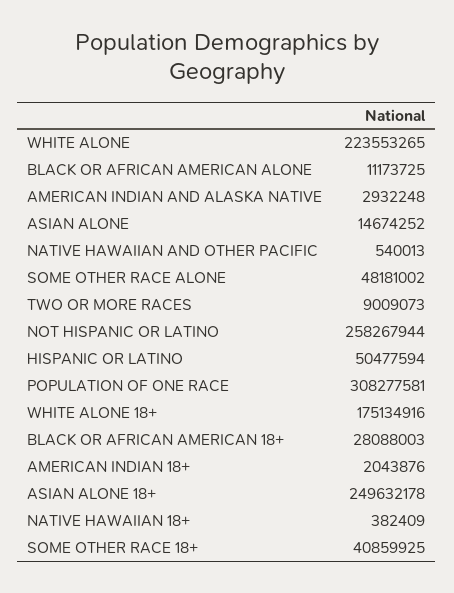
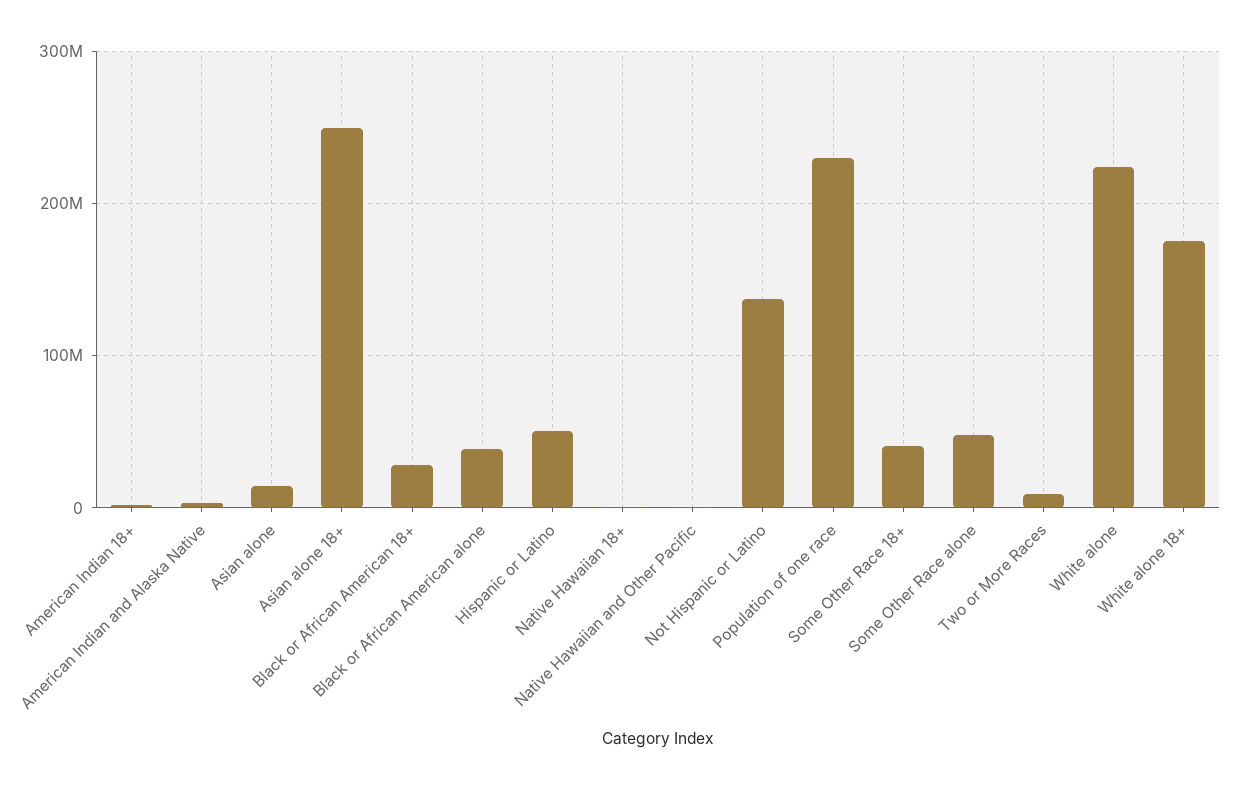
  {
    "WHITE ALONE": 223553265,
-   "BLACK OR AFRICAN AMERICAN ALONE": 11173725,
+   "BLACK OR AFRICAN AMERICAN ALONE": 40000000,
    "AMERICAN INDIAN AND ALASKA NATIVE": 2932248,
    "ASIAN ALONE": 14674252,
    "NATIVE HAWAIIAN AND OTHER PACIFIC": 540013,
    "SOME OTHER RACE ALONE": 48181002,
    "TWO OR MORE RACES": 9009073,
-   "NOT HISPANIC OR LATINO": 258267944,
+   "NOT HISPANIC OR LATINO": 140000000,
    "HISPANIC OR LATINO": 50477594,
-   "POPULATION OF ONE RACE": 308277581,
+   "POPULATION OF ONE RACE": 230000000,
    "WHITE ALONE 18+": 175134916,
    "BLACK OR AFRICAN AMERICAN 18+": 28088003,
    "AMERICAN INDIAN 18+": 2043876,
    "ASIAN ALONE 18+": 249632178,
    "NATIVE HAWAIIAN 18+": 382409,
    "SOME OTHER RACE 18+": 40859925
  }

